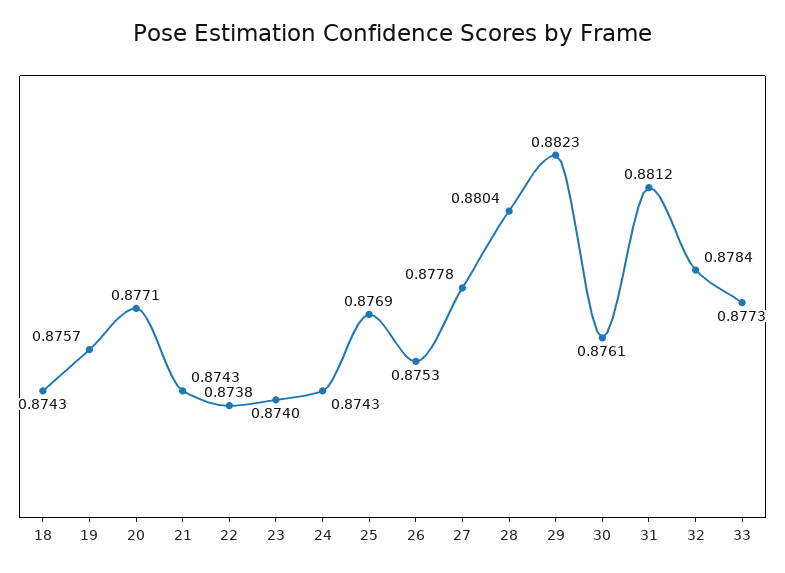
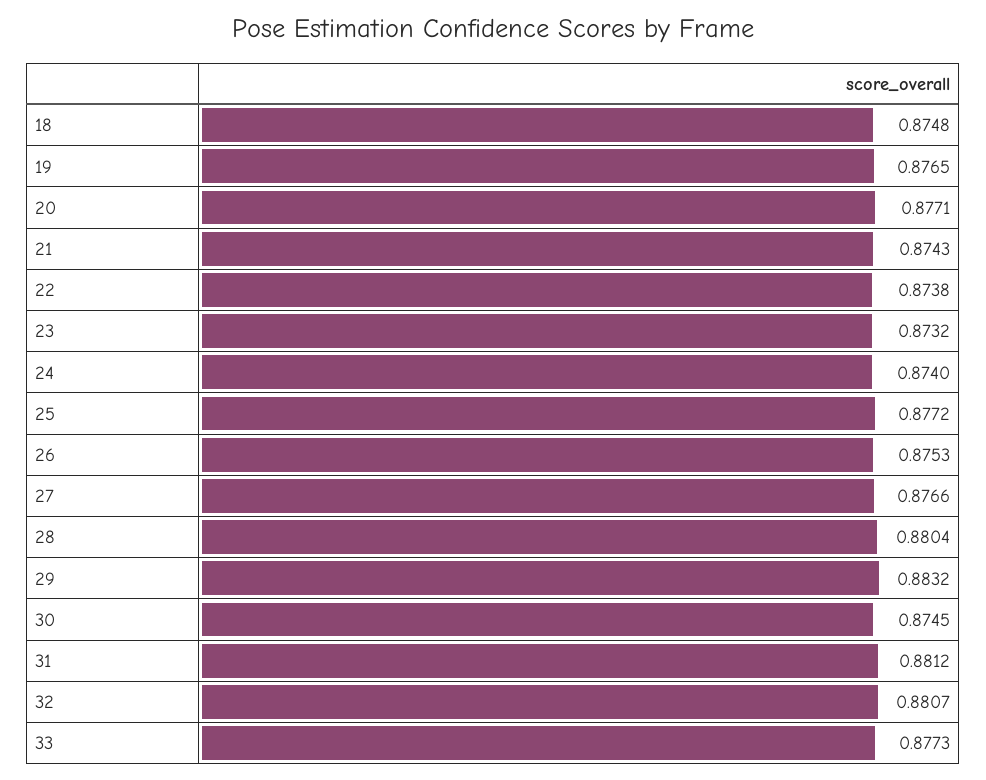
  {
-   "18": 0.8743,
+   "18": 0.8748,
-   "19": 0.8757,
+   "19": 0.8765,
    "20": 0.8771,
    "21": 0.8743,
    "22": 0.8738,
-   "23": 0.874,
+   "23": 0.8732,
-   "24": 0.8743,
+   "24": 0.874,
-   "25": 0.8769,
+   "25": 0.8772,
    "26": 0.8753,
-   "27": 0.8778,
+   "27": 0.8766,
    "28": 0.8804,
-   "29": 0.8823,
+   "29": 0.8832,
-   "30": 0.8761,
+   "30": 0.8745,
    "31": 0.8812,
-   "32": 0.8784,
+   "32": 0.8807,
    "33": 0.8773
  }

